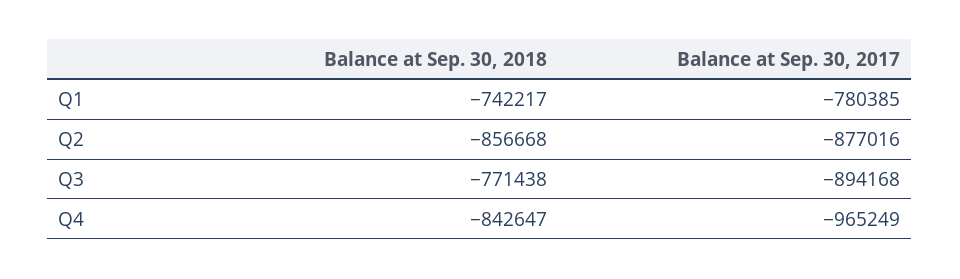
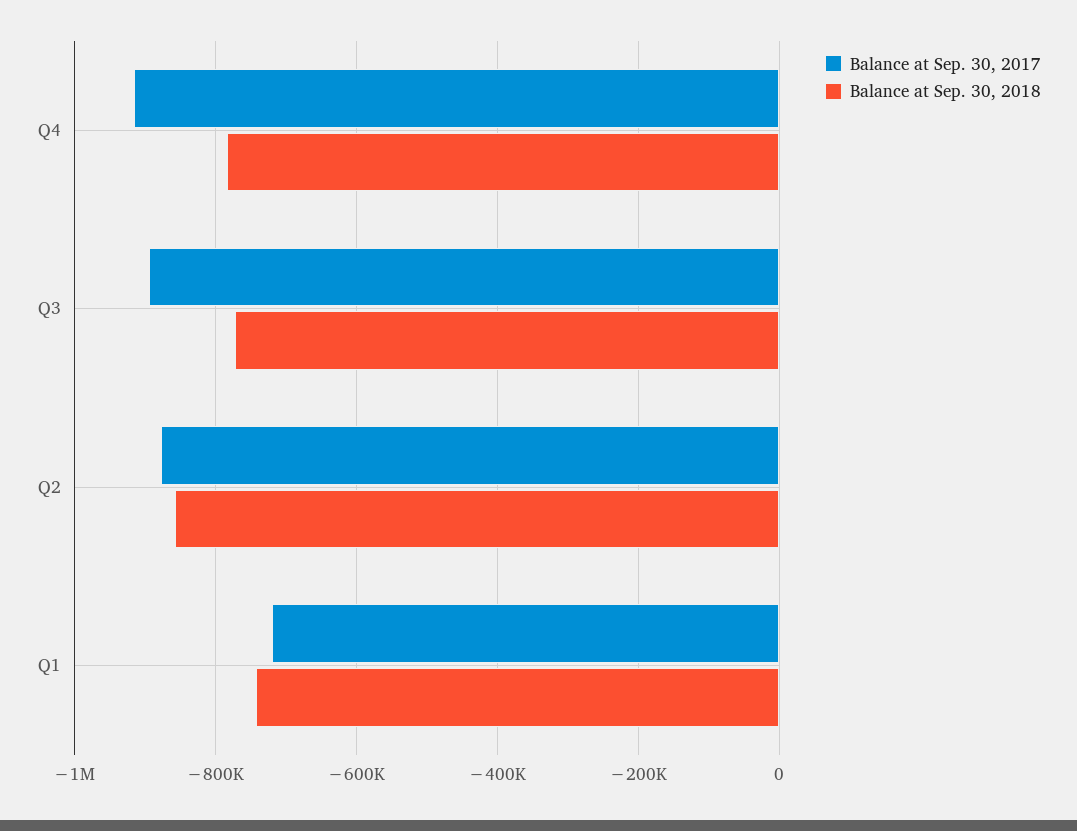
  {
    "Balance at Sep. 30, 2018": {
      "Q1": -742217,
      "Q2": -856668,
      "Q3": -771438,
-     "Q4": -842647
+     "Q4": -780000
    },
    "Balance at Sep. 30, 2017": {
-     "Q1": -780385,
+     "Q1": -720000,
      "Q2": -877016,
      "Q3": -894168,
-     "Q4": -965249
+     "Q4": -920000
    }
  }

